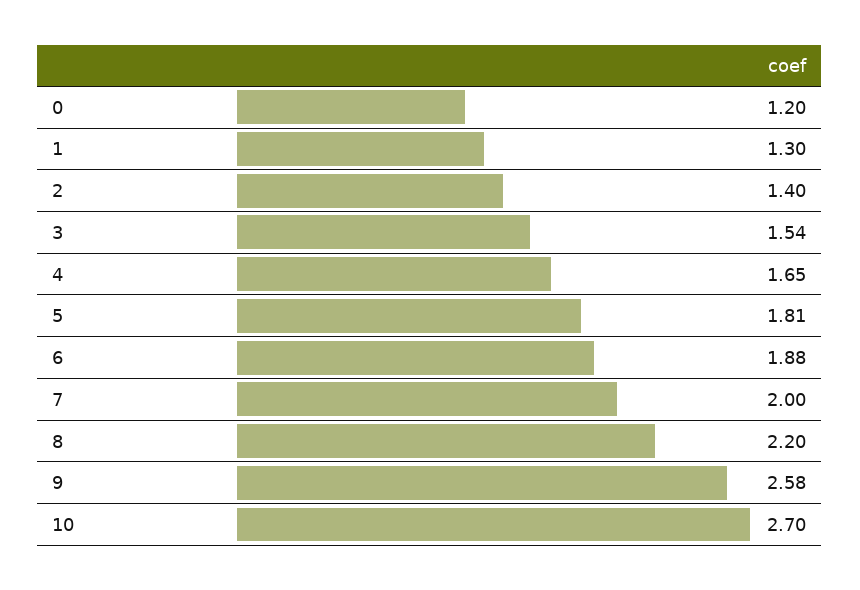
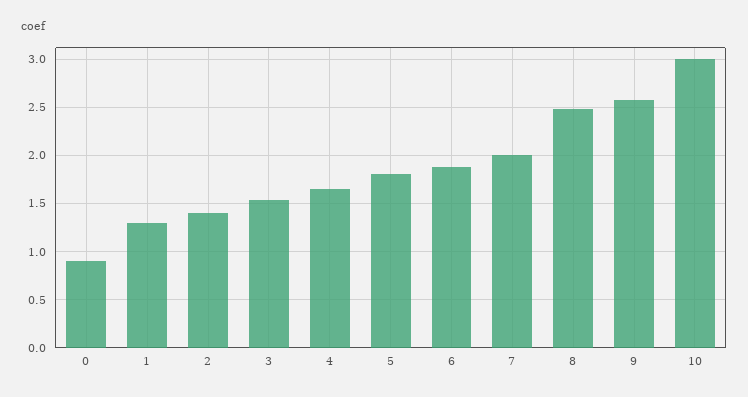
  {
-   "0": 1.2,
+   "0": 0.9,
    "1": 1.3,
    "2": 1.4,
    "3": 1.54,
    "4": 1.65,
    "5": 1.81,
    "6": 1.88,
    "7": 2,
-   "8": 2.2,
+   "8": 2.5,
    "9": 2.58,
-   "10": 2.7
+   "10": 3
  }

